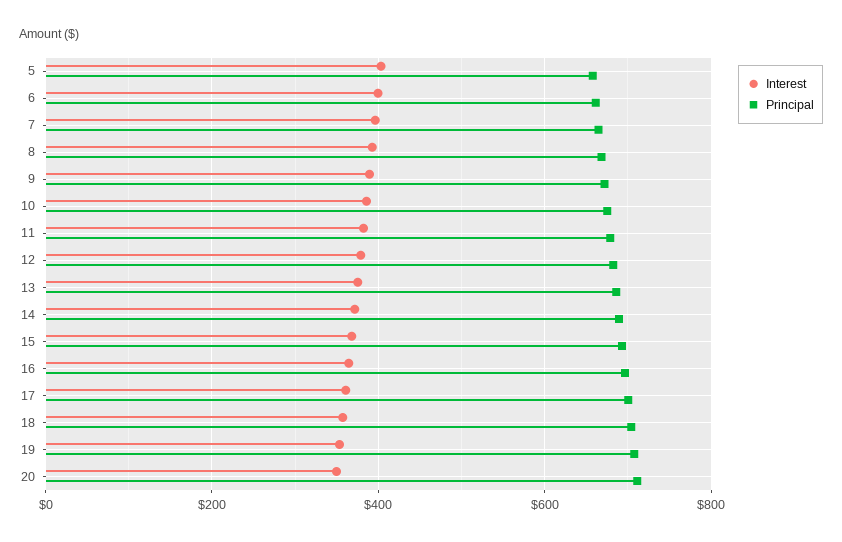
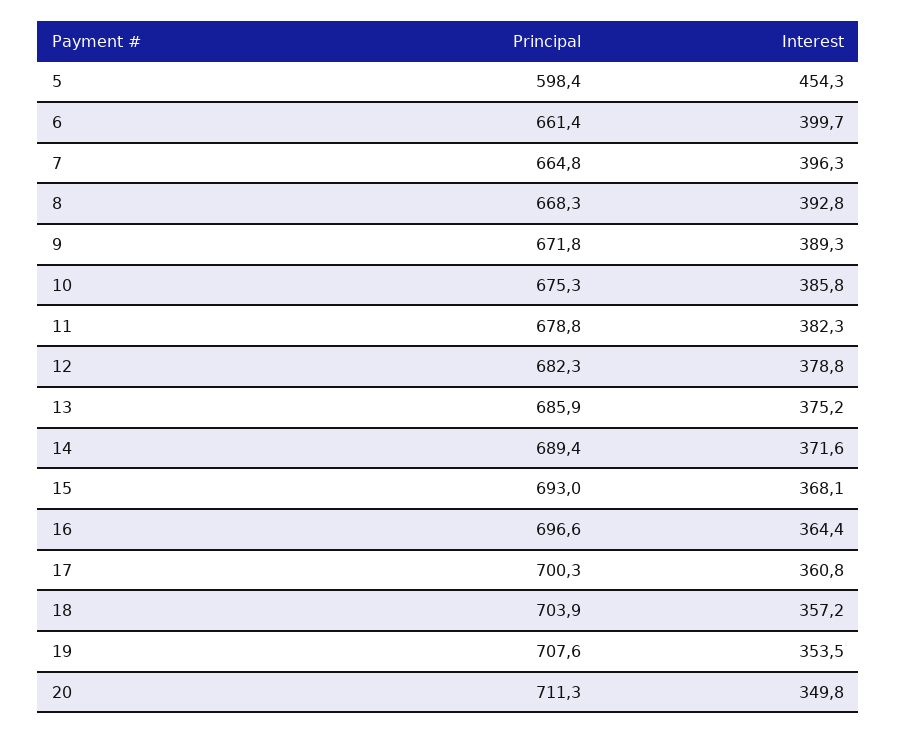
  {
    "Interest": {
-     "5": 400,
+     "5": 454.3,
      "6": 399.7,
      "7": 396.3,
      "8": 392.8,
      "9": 389.3,
      "10": 385.8,
      "11": 382.3,
      "12": 378.8,
      "13": 375.2,
      "14": 371.6,
      "15": 368.1,
      "16": 364.4,
      "17": 360.8,
      "18": 357.2,
      "19": 353.5,
      "20": 349.8
    },
    "Principal": {
-     "5": 660,
+     "5": 598.4,
      "6": 661.4,
      "7": 664.8,
      "8": 668.3,
      "9": 671.8,
      "10": 675.3,
      "11": 678.8,
      "12": 682.3,
      "13": 685.9,
      "14": 689.4,
      "15": 693,
      "16": 696.6,
      "17": 700.3,
      "18": 703.9,
      "19": 707.6,
      "20": 711.3
    }
  }

